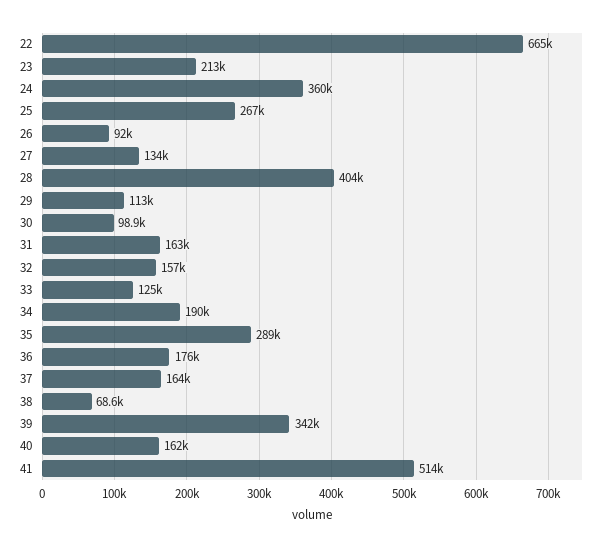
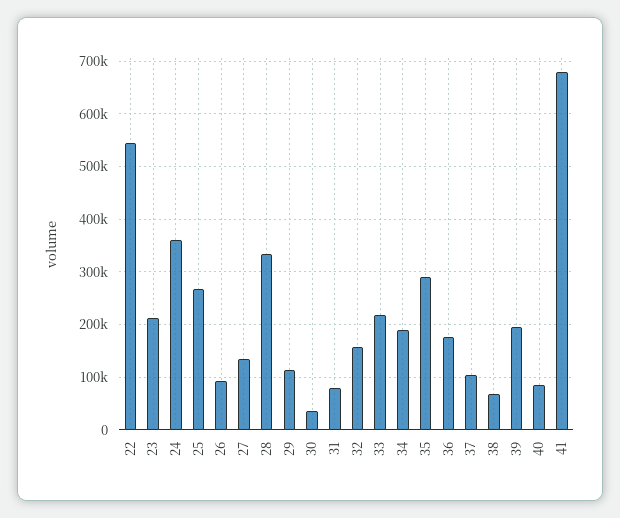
  {
-   "22": 665000,
+   "22": 540000,
    "23": 213000,
    "24": 360000,
    "25": 267000,
    "26": 92000,
    "27": 134000,
-   "28": 404000,
+   "28": 340000,
    "29": 113000,
-   "30": 98900,
+   "30": 40000,
-   "31": 163000,
+   "31": 80000,
    "32": 157000,
-   "33": 125000,
+   "33": 220000,
    "34": 190000,
    "35": 289000,
    "36": 176000,
-   "37": 164000,
+   "37": 100000,
    "38": 68600,
-   "39": 342000,
+   "39": 200000,
-   "40": 162000,
+   "40": 80000,
-   "41": 514000
+   "41": 680000
  }

